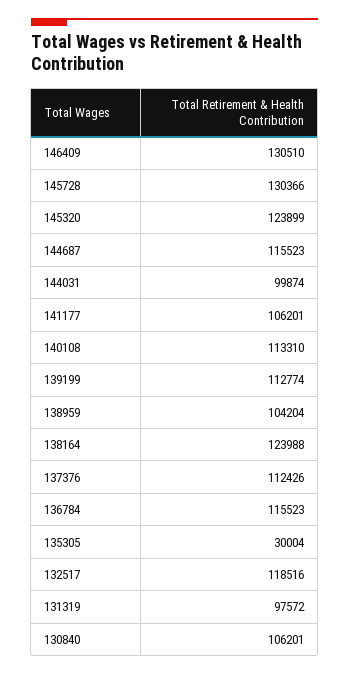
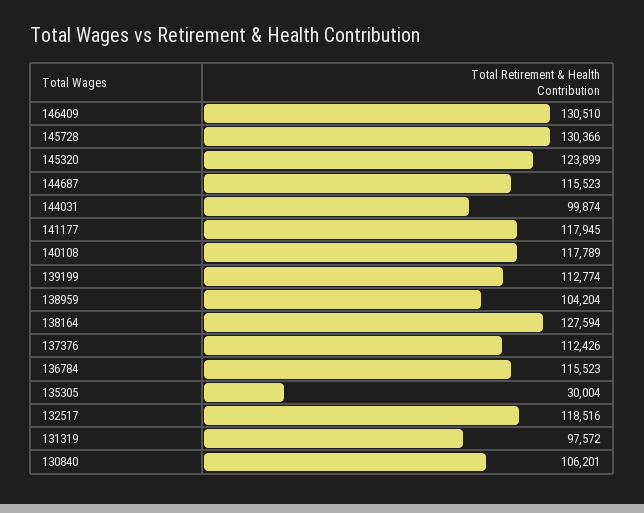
  {
    "146409": 130510,
    "145728": 130366,
    "145320": 123899,
    "144687": 115523,
    "144031": 99874,
-   "141177": 106201,
+   "141177": 117945,
-   "140108": 113310,
+   "140108": 117789,
    "139199": 112774,
    "138959": 104204,
-   "138164": 123988,
+   "138164": 127594,
    "137376": 112426,
    "136784": 115523,
    "135305": 30004,
    "132517": 118516,
    "131319": 97572,
    "130840": 106201
  }

